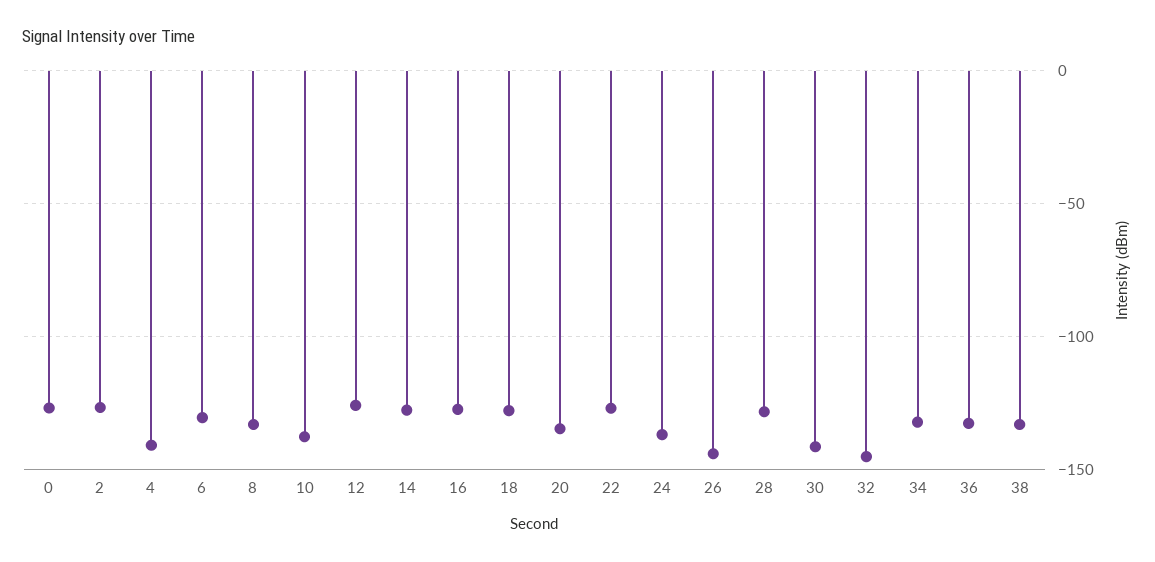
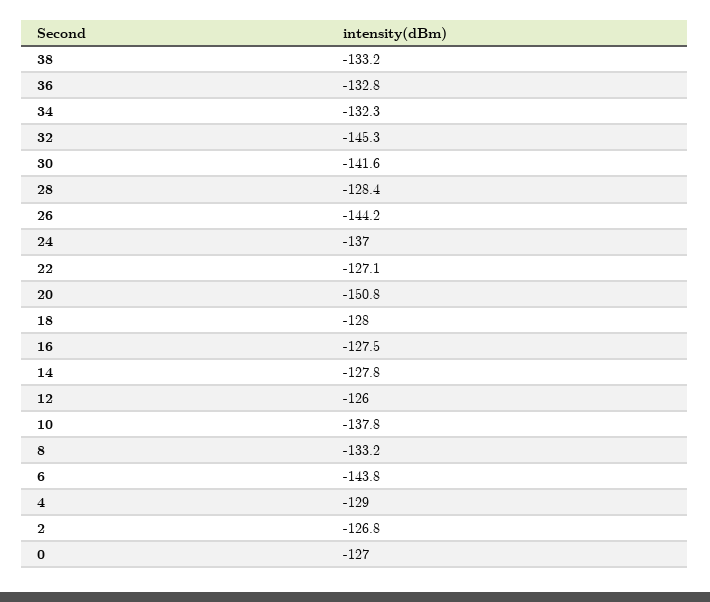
  {
    "0": -127,
    "2": -126.8,
-   "4": -140,
+   "4": -129,
-   "6": -130,
+   "6": -143.8,
    "8": -133.2,
    "10": -137.8,
    "12": -126,
    "14": -127.8,
    "16": -127.5,
    "18": -128,
-   "20": -135,
+   "20": -150.8,
    "22": -127.1,
    "24": -137,
    "26": -144.2,
    "28": -128.4,
    "30": -141.6,
    "32": -145.3,
    "34": -132.3,
    "36": -132.8,
    "38": -133.2
  }

